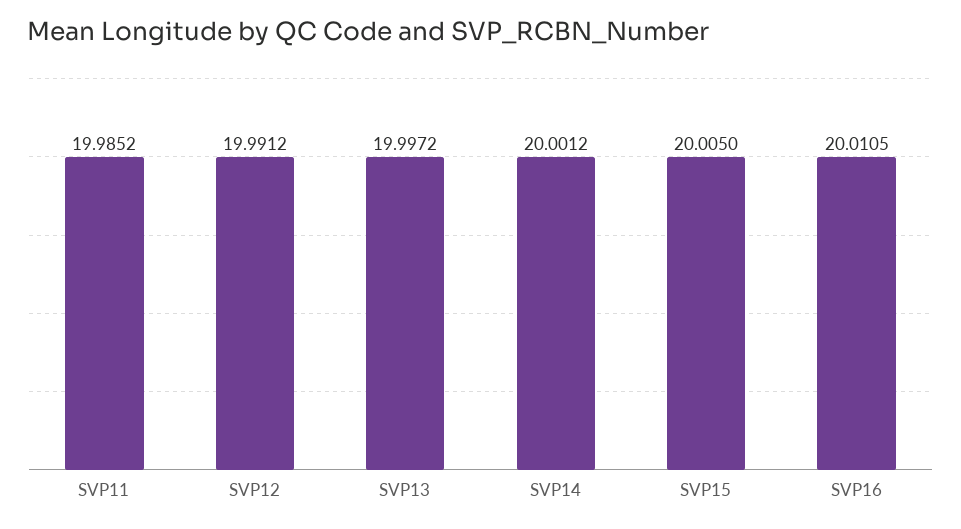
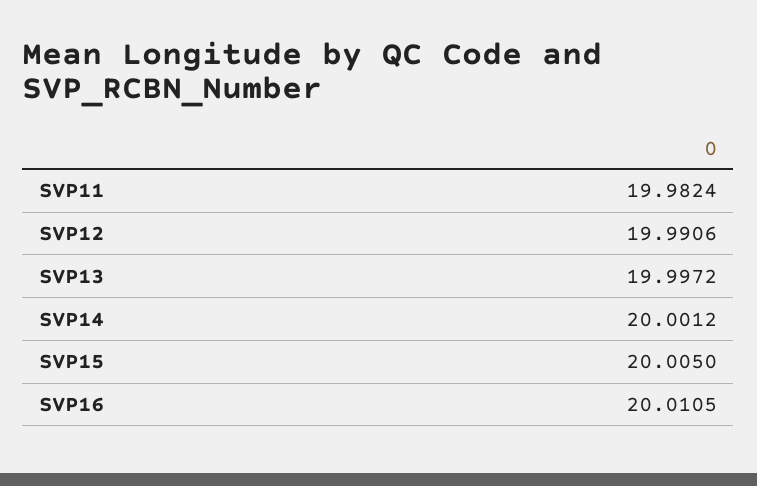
  {
-   "SVP11": 19.9852,
+   "SVP11": 19.9824,
-   "SVP12": 19.9912,
+   "SVP12": 19.9906,
    "SVP13": 19.9972,
    "SVP14": 20.0012,
    "SVP15": 20.005,
    "SVP16": 20.0105
  }

